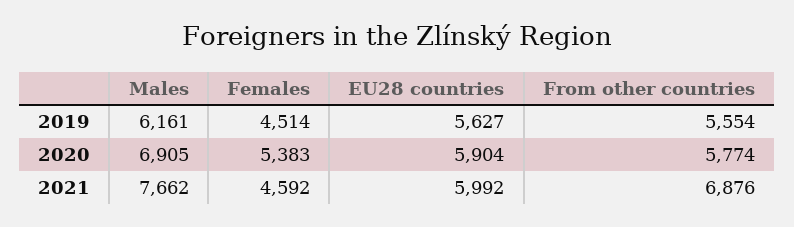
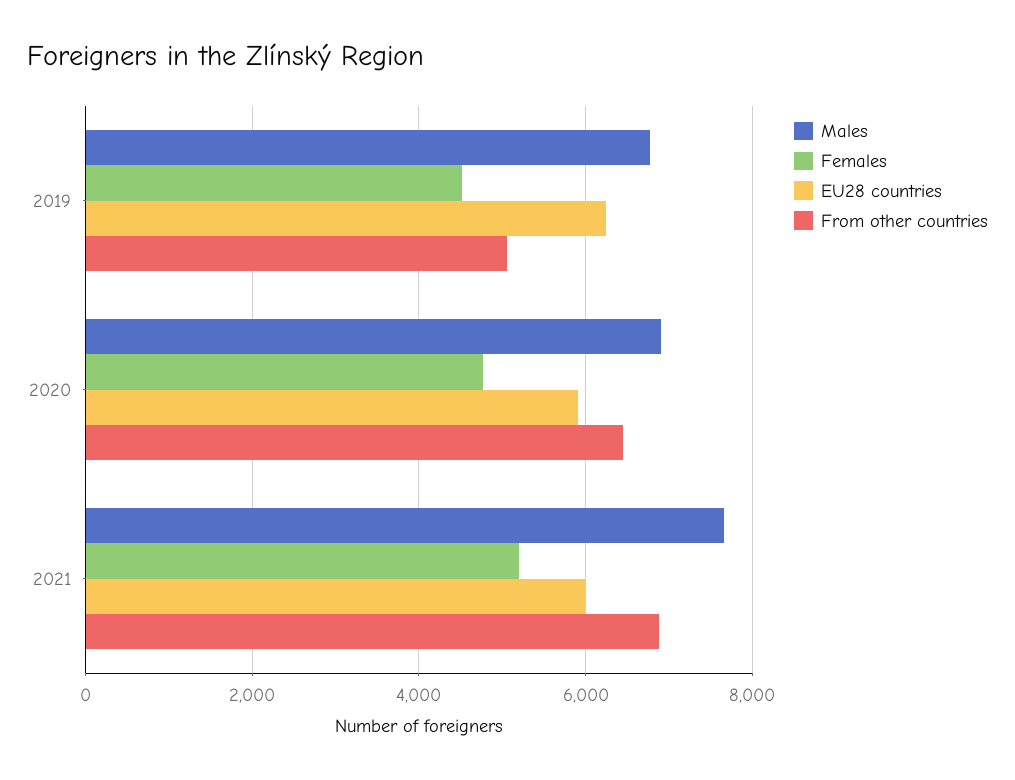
  {
    "Males": {
-     "2019": 6161,
+     "2019": 6800,
      "2020": 6905,
      "2021": 7662
    },
    "Females": {
      "2019": 4514,
-     "2020": 5383,
+     "2020": 4800,
-     "2021": 4592
+     "2021": 5200
    },
    "EU28 countries": {
-     "2019": 5627,
+     "2019": 6200,
      "2020": 5904,
      "2021": 5992
    },
    "From other countries": {
-     "2019": 5554,
+     "2019": 5000,
-     "2020": 5774,
+     "2020": 6400,
      "2021": 6876
    }
  }

